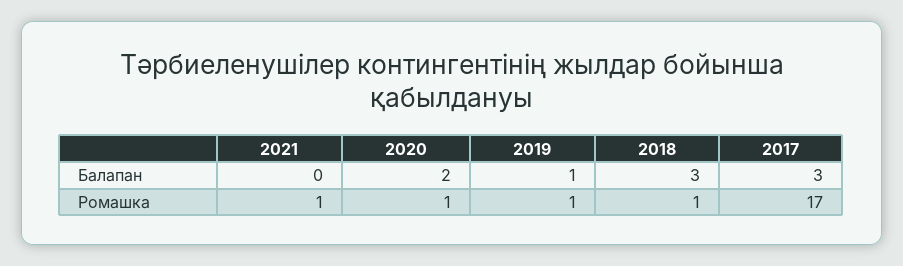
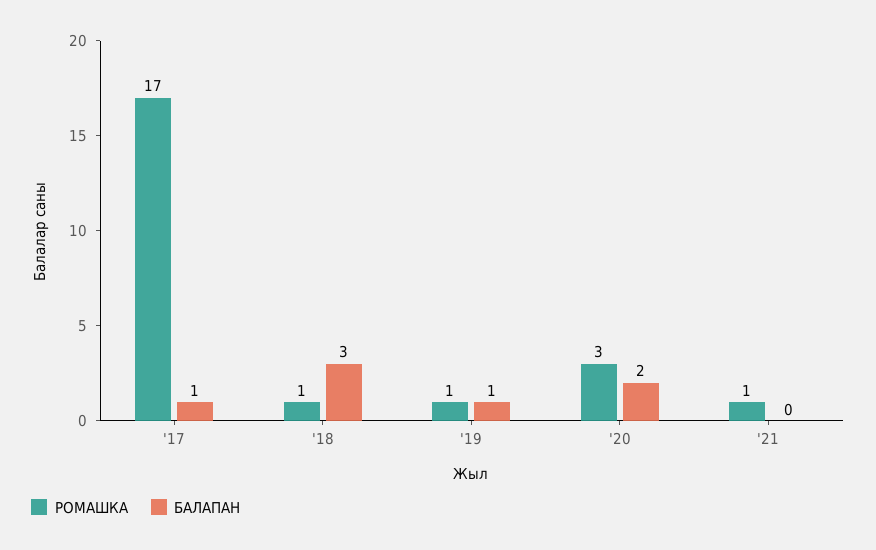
  {
    "Балапан": {
      "2021": 0,
      "2020": 2,
      "2019": 1,
      "2018": 3,
-     "2017": 3
+     "2017": 1
    },
    "Ромашка": {
      "2021": 1,
-     "2020": 1,
+     "2020": 3,
      "2019": 1,
      "2018": 1,
      "2017": 17
    }
  }

